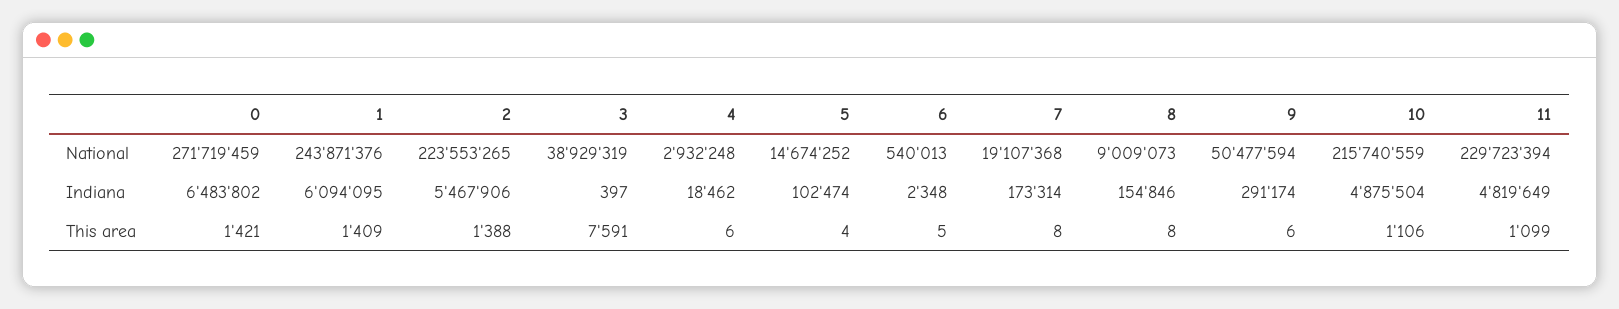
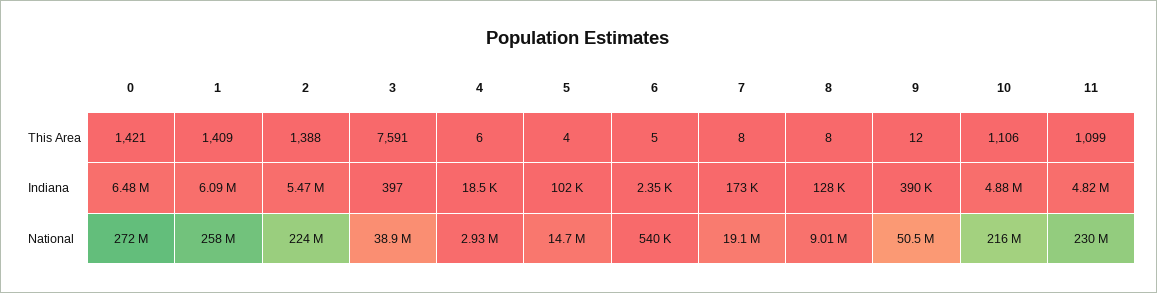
  {
    "0": {
      "National": 271719459,
      "Indiana": 6483802,
      "This area": 1421
    },
    "1": {
-     "National": 243871376,
+     "National": 258000000,
      "Indiana": 6094095,
      "This area": 1409
    },
    "2": {
      "National": 223553265,
      "Indiana": 5467906,
      "This area": 1388
    },
    "3": {
      "National": 38929319,
      "Indiana": 397,
      "This area": 7591
    },
    "4": {
      "National": 2932248,
      "Indiana": 18462,
      "This area": 6
    },
    "5": {
      "National": 14674252,
      "Indiana": 102474,
      "This area": 4
    },
    "6": {
      "National": 540013,
      "Indiana": 2348,
      "This area": 5
    },
    "7": {
      "National": 19107368,
      "Indiana": 173314,
      "This area": 8
    },
    "8": {
      "National": 9009073,
-     "Indiana": 154846,
+     "Indiana": 128000,
      "This area": 8
    },
    "9": {
      "National": 50477594,
-     "Indiana": 291174,
+     "Indiana": 390000,
-     "This area": 6
+     "This area": 12
    },
    "10": {
      "National": 215740559,
      "Indiana": 4875504,
      "This area": 1106
    },
    "11": {
      "National": 229723394,
      "Indiana": 4819649,
      "This area": 1099
    }
  }

